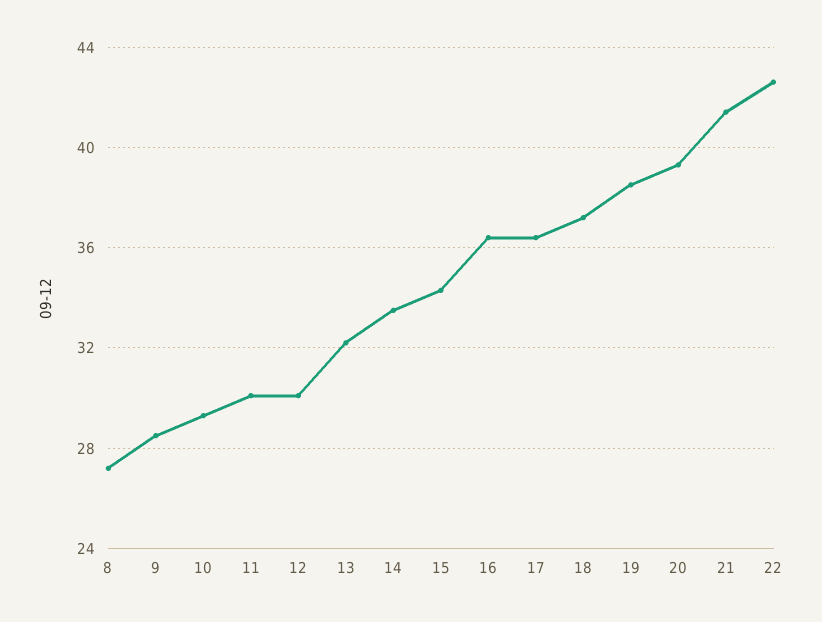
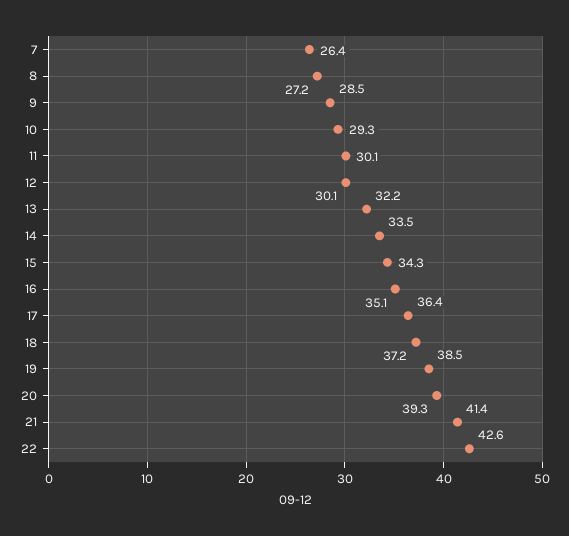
  {
    "8": 27.2,
    "9": 28.5,
    "10": 29.3,
    "11": 30.1,
    "12": 30.1,
    "13": 32.2,
    "14": 33.5,
    "15": 34.3,
-   "16": 36.5,
+   "16": 35.1,
    "17": 36.4,
    "18": 37.2,
    "19": 38.5,
    "20": 39.3,
    "21": 41.4,
-   "22": 42.6
+   "22": 42.6,
+   "7": 26.4
  }

